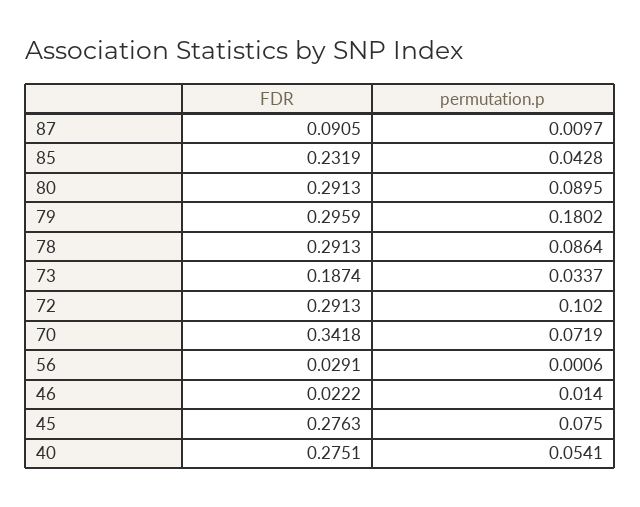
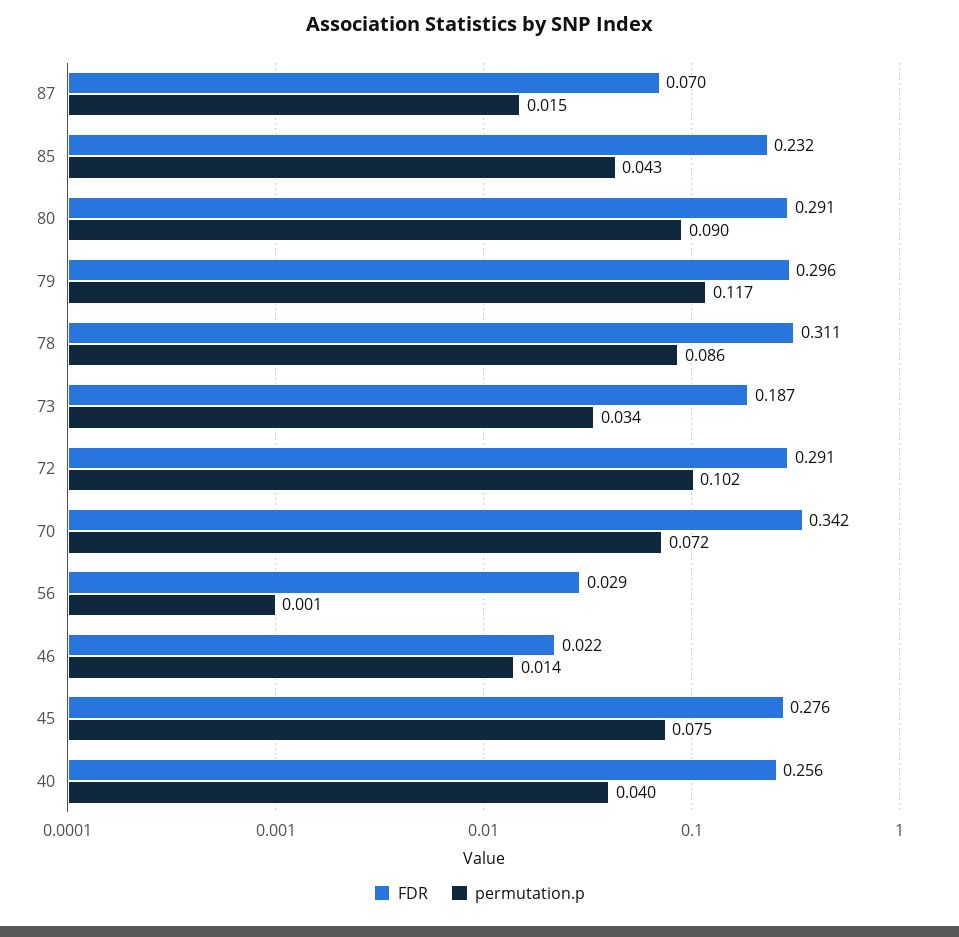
  {
    "FDR": {
-     "87": 0.0905,
+     "87": 0.07,
      "85": 0.2319,
      "80": 0.2913,
      "79": 0.2959,
-     "78": 0.2913,
+     "78": 0.311,
      "73": 0.1874,
      "72": 0.2913,
      "70": 0.3418,
      "56": 0.0291,
      "46": 0.0222,
      "45": 0.2763,
-     "40": 0.2751
+     "40": 0.256
    },
    "permutation.p": {
-     "87": 0.0097,
+     "87": 0.015,
      "85": 0.0428,
      "80": 0.0895,
-     "79": 0.1802,
+     "79": 0.117,
      "78": 0.0864,
      "73": 0.0337,
      "72": 0.102,
      "70": 0.0719,
      "56": 0.0006,
      "46": 0.014,
      "45": 0.075,
-     "40": 0.0541
+     "40": 0.04
    }
  }

